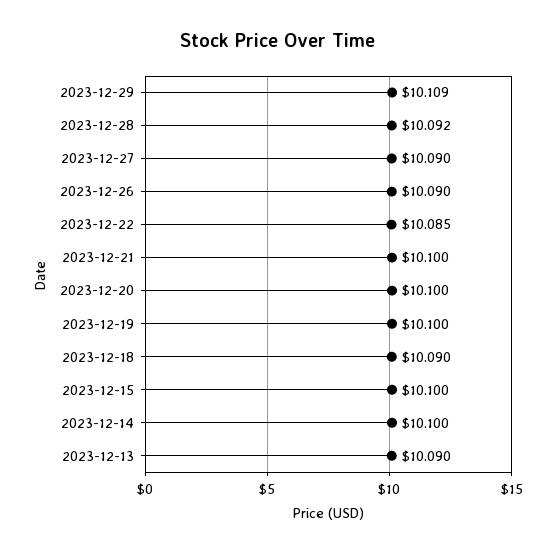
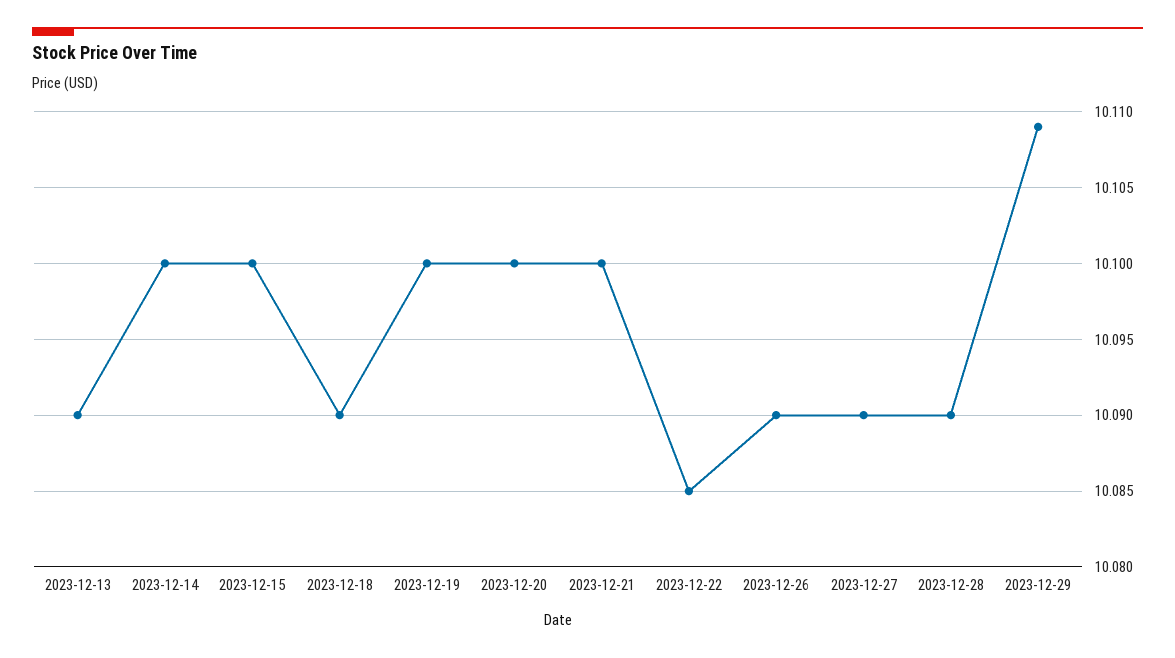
  {
    "2023-12-29": 10.109,
-   "2023-12-28": 10.092,
+   "2023-12-28": 10.09,
    "2023-12-27": 10.09,
    "2023-12-26": 10.09,
    "2023-12-22": 10.085,
    "2023-12-21": 10.1,
    "2023-12-20": 10.1,
    "2023-12-19": 10.1,
    "2023-12-18": 10.09,
    "2023-12-15": 10.1,
    "2023-12-14": 10.1,
    "2023-12-13": 10.09
  }

